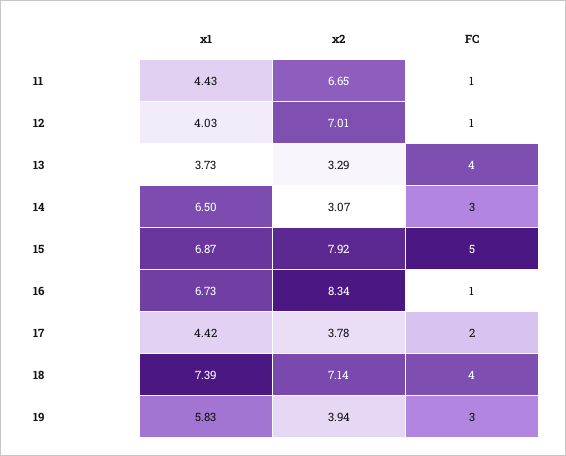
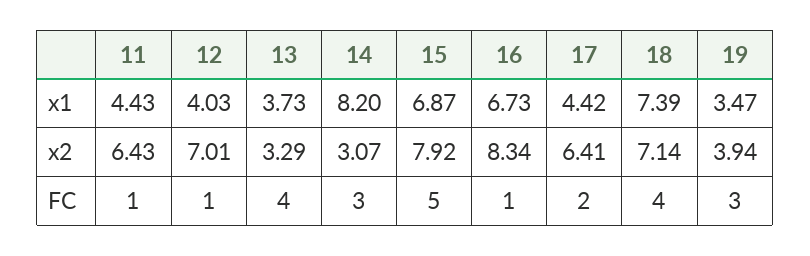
  {
    "x1": {
      "11": 4.43,
      "12": 4.03,
      "13": 3.73,
-     "14": 6.5,
+     "14": 8.2,
      "15": 6.87,
      "16": 6.73,
      "17": 4.42,
      "18": 7.39,
-     "19": 5.83
+     "19": 3.47
    },
    "x2": {
-     "11": 6.65,
+     "11": 6.43,
      "12": 7.01,
      "13": 3.29,
      "14": 3.07,
      "15": 7.92,
      "16": 8.34,
-     "17": 3.78,
+     "17": 6.41,
      "18": 7.14,
      "19": 3.94
    },
    "FC": {
      "11": 1,
      "12": 1,
      "13": 4,
      "14": 3,
      "15": 5,
      "16": 1,
      "17": 2,
      "18": 4,
      "19": 3
    }
  }

